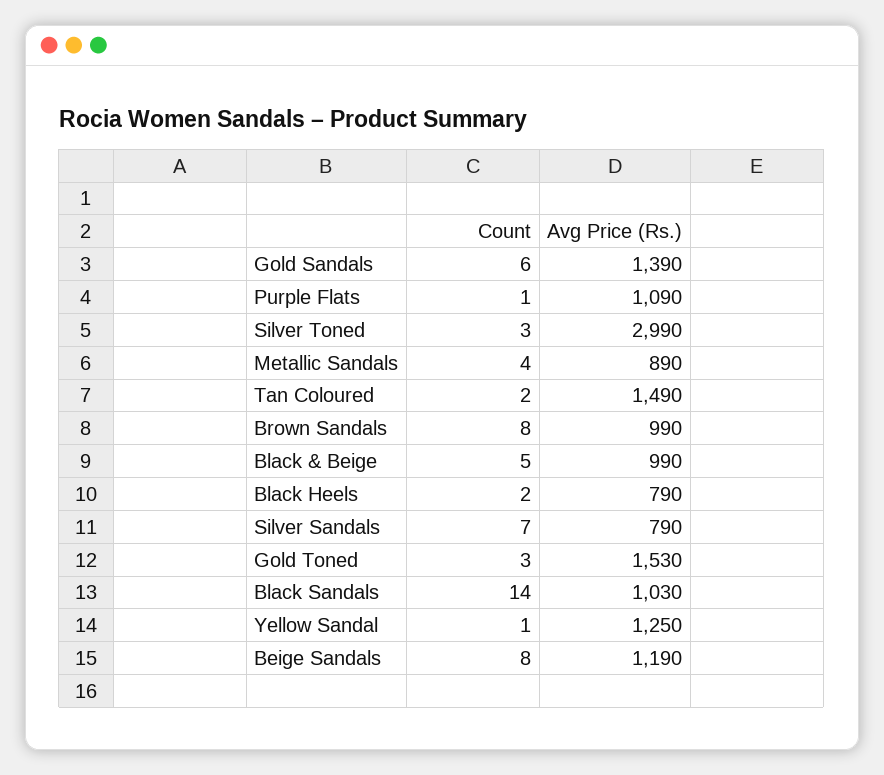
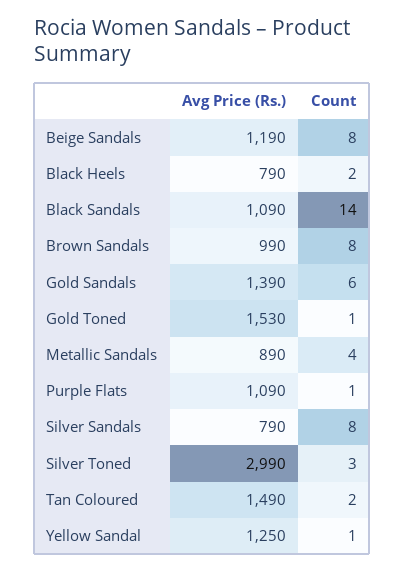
  {
    "Count": {
      "Gold Sandals": 6,
      "Purple Flats": 1,
      "Silver Toned": 3,
      "Metallic Sandals": 4,
      "Tan Coloured": 2,
      "Brown Sandals": 8,
-     "Black & Beige": 5,
      "Black Heels": 2,
-     "Silver Sandals": 7,
+     "Silver Sandals": 8,
-     "Gold Toned": 3,
+     "Gold Toned": 1,
      "Black Sandals": 14,
      "Yellow Sandal": 1,
      "Beige Sandals": 8
    },
    "Avg Price (Rs.)": {
      "Gold Sandals": 1390,
      "Purple Flats": 1090,
      "Silver Toned": 2990,
      "Metallic Sandals": 890,
      "Tan Coloured": 1490,
      "Brown Sandals": 990,
-     "Black & Beige": 990,
      "Black Heels": 790,
      "Silver Sandals": 790,
      "Gold Toned": 1530,
-     "Black Sandals": 1030,
+     "Black Sandals": 1090,
      "Yellow Sandal": 1250,
      "Beige Sandals": 1190
    }
  }

